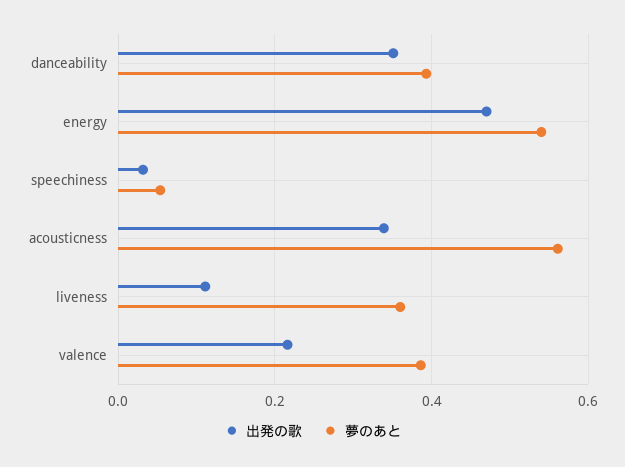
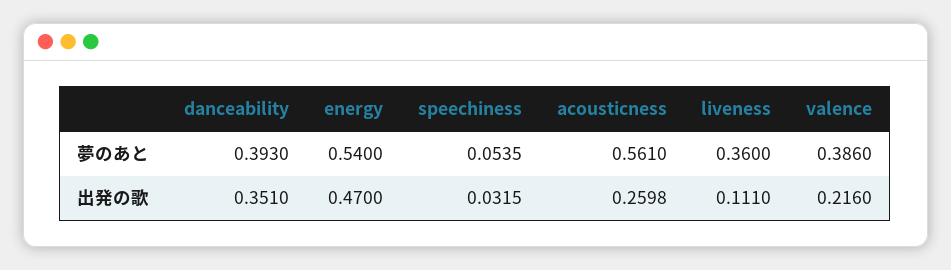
  {
    "出発の歌": {
      "danceability": 0.351,
      "energy": 0.47,
      "speechiness": 0.0315,
-     "acousticness": 0.34,
+     "acousticness": 0.2598,
      "liveness": 0.111,
      "valence": 0.216
    },
    "夢のあと": {
      "danceability": 0.393,
      "energy": 0.54,
      "speechiness": 0.0535,
      "acousticness": 0.561,
      "liveness": 0.36,
      "valence": 0.386
    }
  }

